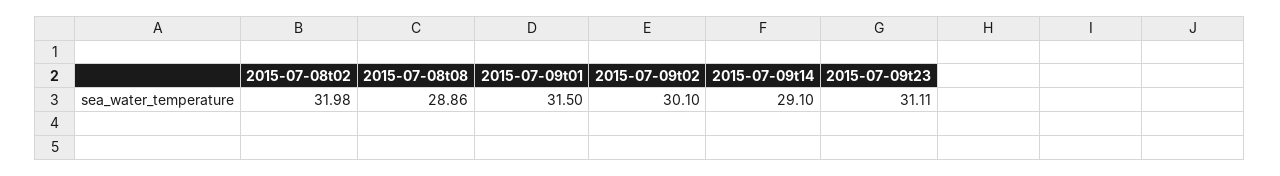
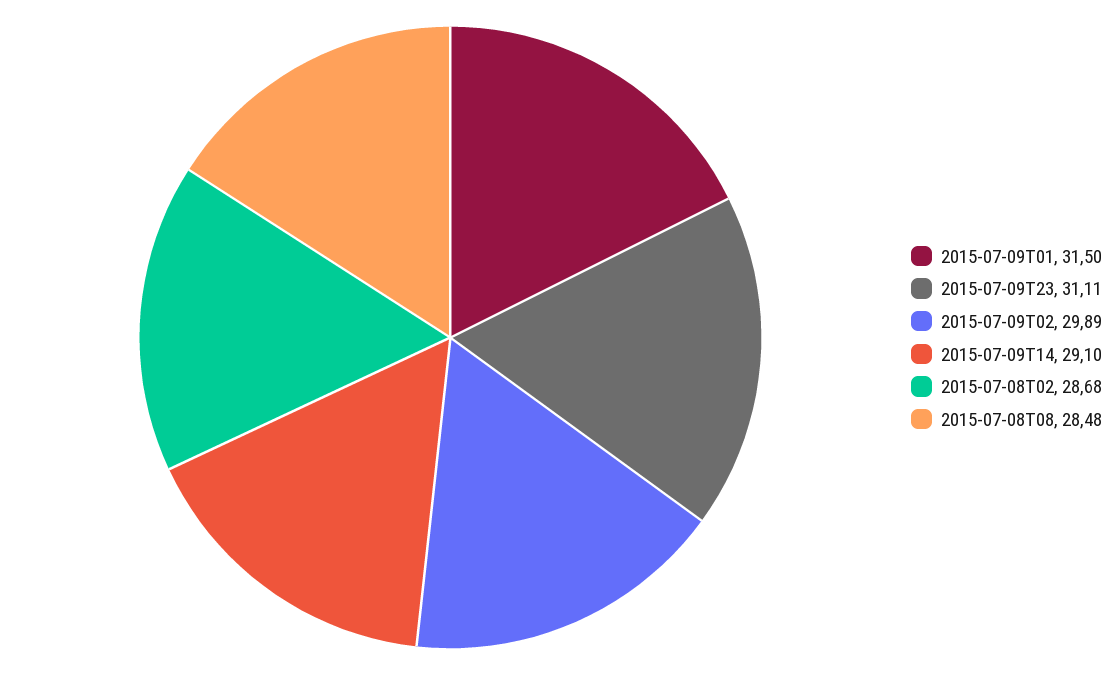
  {
-   "2015-07-08t02": 31.98,
+   "2015-07-08t02": 28.68,
-   "2015-07-08t08": 28.86,
+   "2015-07-08t08": 28.48,
    "2015-07-09t01": 31.5,
-   "2015-07-09t02": 30.1,
+   "2015-07-09t02": 29.89,
    "2015-07-09t14": 29.1,
    "2015-07-09t23": 31.11
  }

